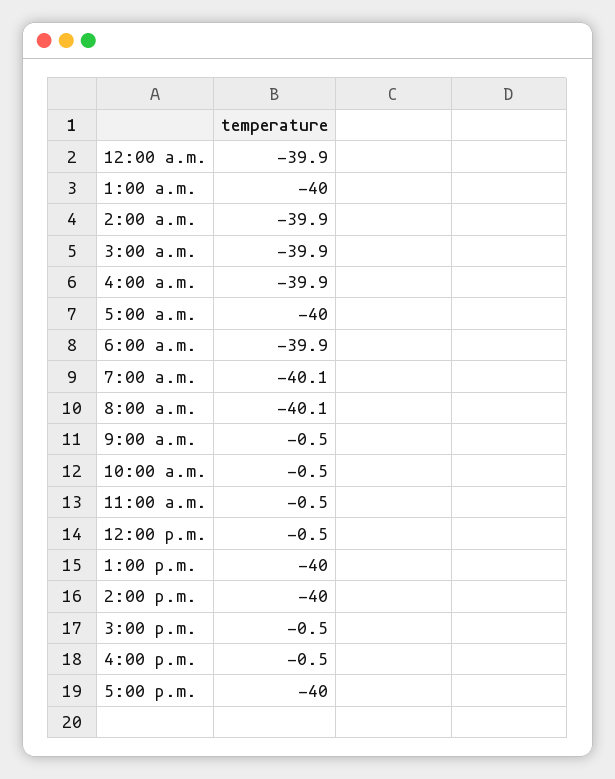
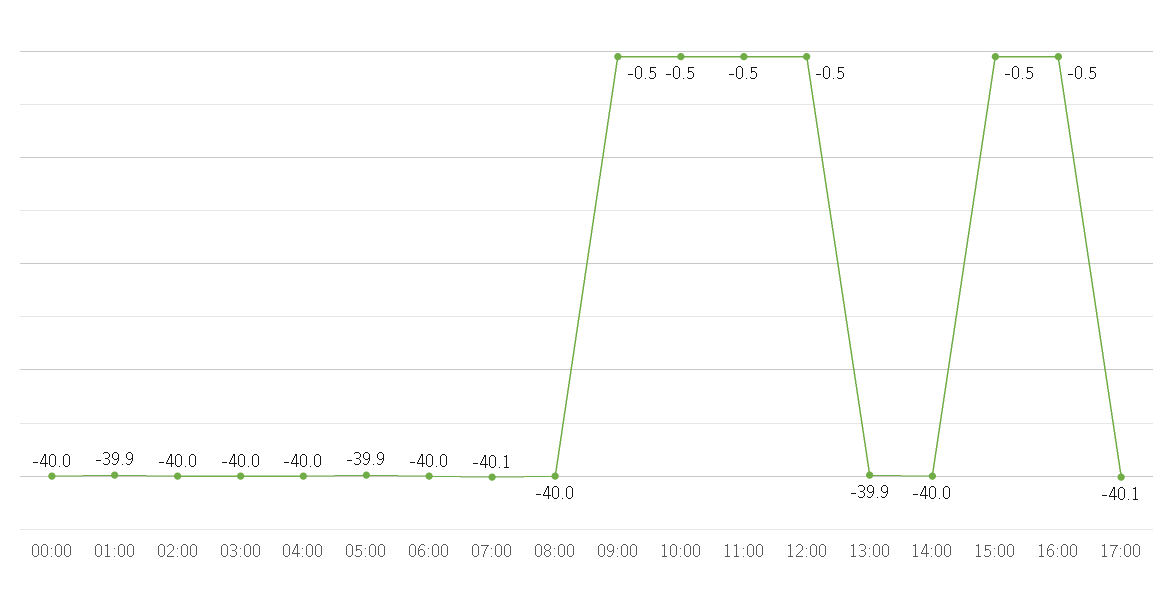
  {
-   "12:00 a.m.": -39.9,
+   "12:00 a.m.": -40,
-   "1:00 a.m.": -40,
+   "1:00 a.m.": -39.9,
-   "2:00 a.m.": -39.9,
+   "2:00 a.m.": -40,
-   "3:00 a.m.": -39.9,
+   "3:00 a.m.": -40,
-   "4:00 a.m.": -39.9,
+   "4:00 a.m.": -40,
-   "5:00 a.m.": -40,
+   "5:00 a.m.": -39.9,
-   "6:00 a.m.": -39.9,
+   "6:00 a.m.": -40,
    "7:00 a.m.": -40.1,
-   "8:00 a.m.": -40.1,
+   "8:00 a.m.": -40,
    "9:00 a.m.": -0.5,
    "10:00 a.m.": -0.5,
    "11:00 a.m.": -0.5,
    "12:00 p.m.": -0.5,
-   "1:00 p.m.": -40,
+   "1:00 p.m.": -39.9,
    "2:00 p.m.": -40,
    "3:00 p.m.": -0.5,
    "4:00 p.m.": -0.5,
-   "5:00 p.m.": -40
+   "5:00 p.m.": -40.1
  }

